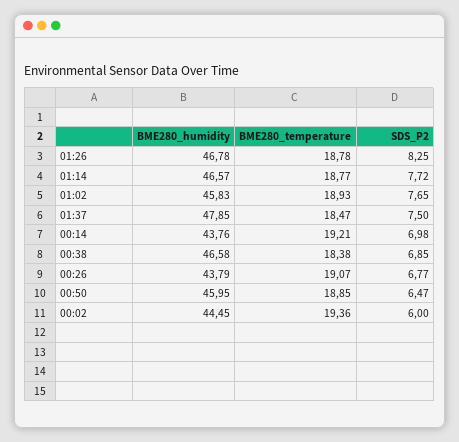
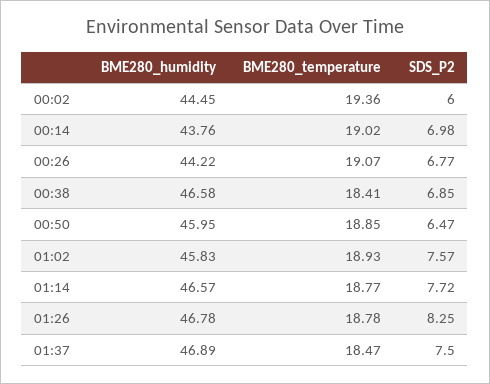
  {
    "BME280_humidity": {
      "01:26": 46.78,
      "01:14": 46.57,
      "01:02": 45.83,
-     "01:37": 47.85,
+     "01:37": 46.89,
      "00:14": 43.76,
      "00:38": 46.58,
-     "00:26": 43.79,
+     "00:26": 44.22,
      "00:50": 45.95,
      "00:02": 44.45
    },
    "BME280_temperature": {
      "01:26": 18.78,
      "01:14": 18.77,
      "01:02": 18.93,
      "01:37": 18.47,
-     "00:14": 19.21,
+     "00:14": 19.02,
-     "00:38": 18.38,
+     "00:38": 18.41,
      "00:26": 19.07,
      "00:50": 18.85,
      "00:02": 19.36
    },
    "SDS_P2": {
      "01:26": 8.25,
      "01:14": 7.72,
-     "01:02": 7.65,
+     "01:02": 7.57,
      "01:37": 7.5,
      "00:14": 6.98,
      "00:38": 6.85,
      "00:26": 6.77,
      "00:50": 6.47,
      "00:02": 6
    }
  }

